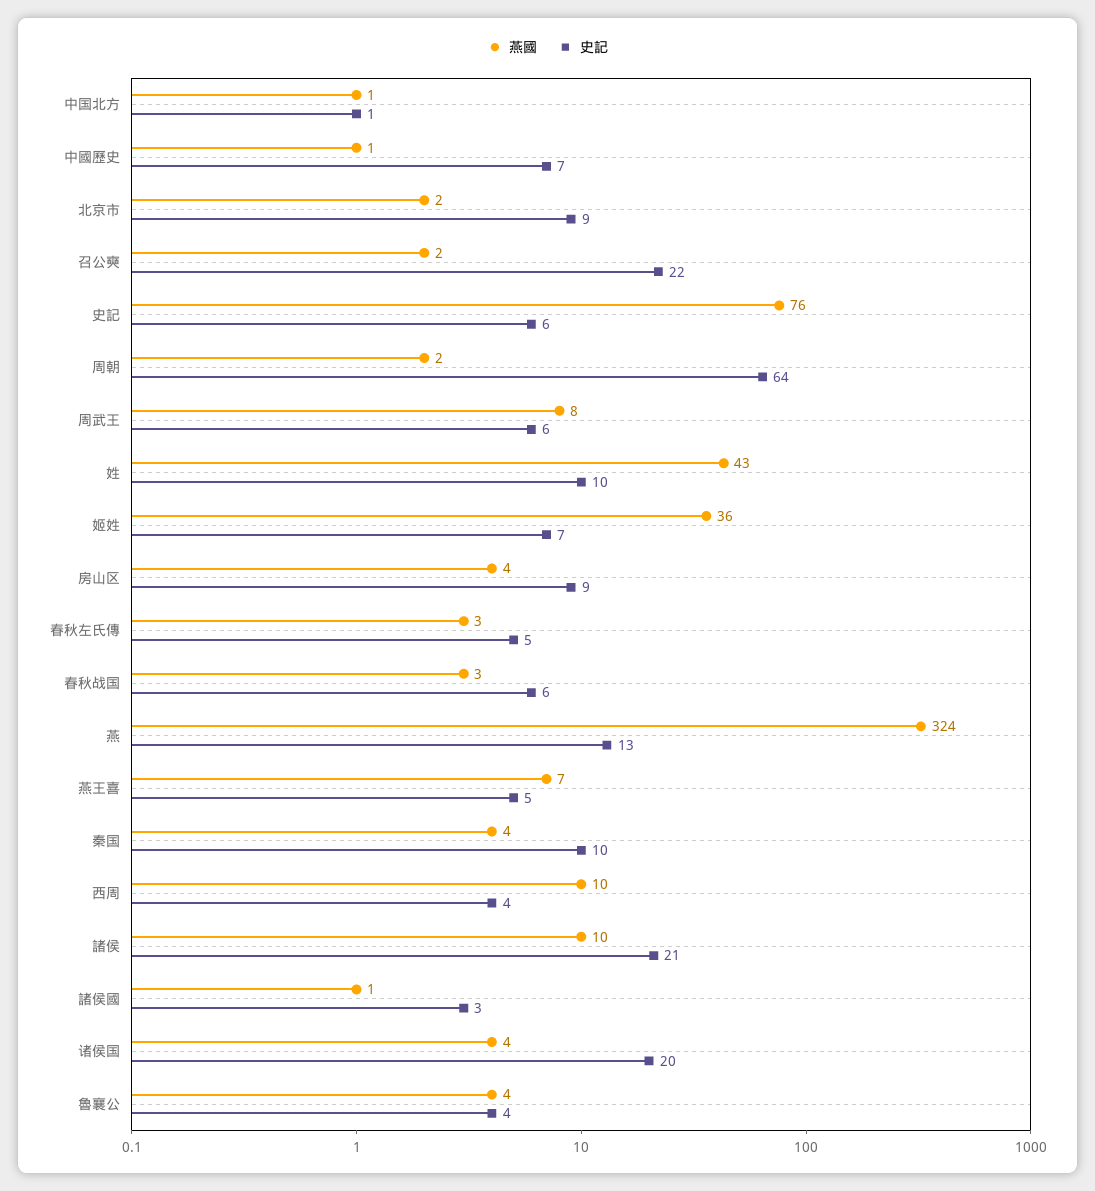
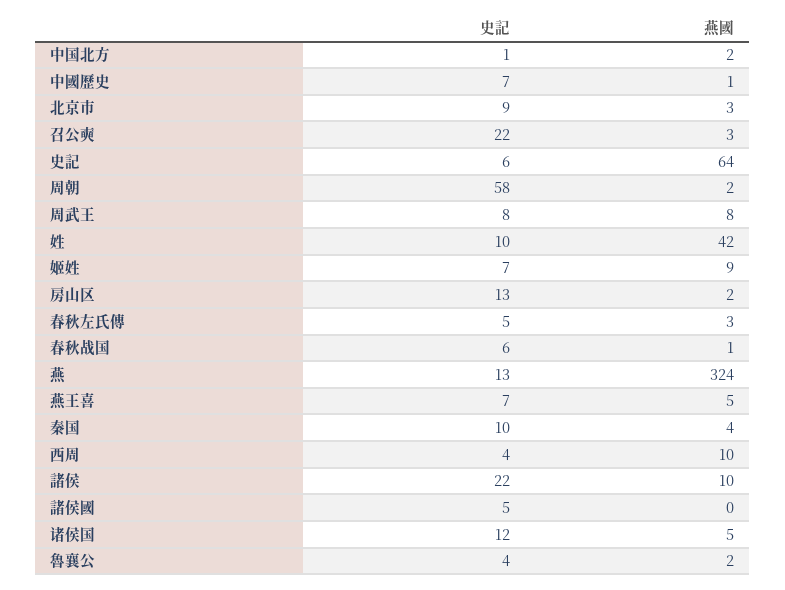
  {
    "燕國": {
-     "中国北方": 1,
+     "中国北方": 2,
      "中國歷史": 1,
-     "北京市": 2,
+     "北京市": 3,
-     "召公奭": 2,
+     "召公奭": 3,
-     "史記": 76,
+     "史記": 64,
      "周朝": 2,
      "周武王": 8,
-     "姓": 43,
+     "姓": 42,
-     "姬姓": 36,
+     "姬姓": 9,
-     "房山区": 4,
+     "房山区": 2,
      "春秋左氏傳": 3,
-     "春秋战国": 3,
+     "春秋战国": 1,
      "燕": 324,
-     "燕王喜": 7,
+     "燕王喜": 5,
      "秦国": 4,
      "西周": 10,
      "諸侯": 10,
-     "諸侯國": 1,
+     "諸侯國": 0,
-     "诸侯国": 4,
+     "诸侯国": 5,
-     "魯襄公": 4
+     "魯襄公": 2
    },
    "史記": {
      "中国北方": 1,
      "中國歷史": 7,
      "北京市": 9,
      "召公奭": 22,
      "史記": 6,
-     "周朝": 64,
+     "周朝": 58,
-     "周武王": 6,
+     "周武王": 8,
      "姓": 10,
      "姬姓": 7,
-     "房山区": 9,
+     "房山区": 13,
      "春秋左氏傳": 5,
      "春秋战国": 6,
      "燕": 13,
-     "燕王喜": 5,
+     "燕王喜": 7,
      "秦国": 10,
      "西周": 4,
-     "諸侯": 21,
+     "諸侯": 22,
-     "諸侯國": 3,
+     "諸侯國": 5,
-     "诸侯国": 20,
+     "诸侯国": 12,
      "魯襄公": 4
    }
  }

